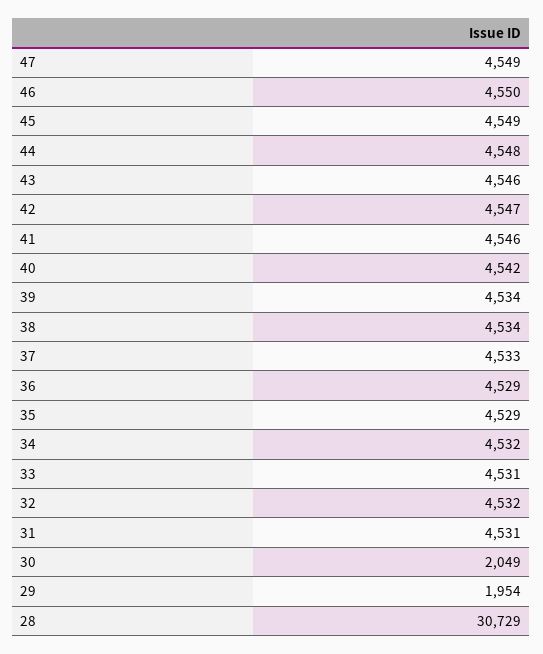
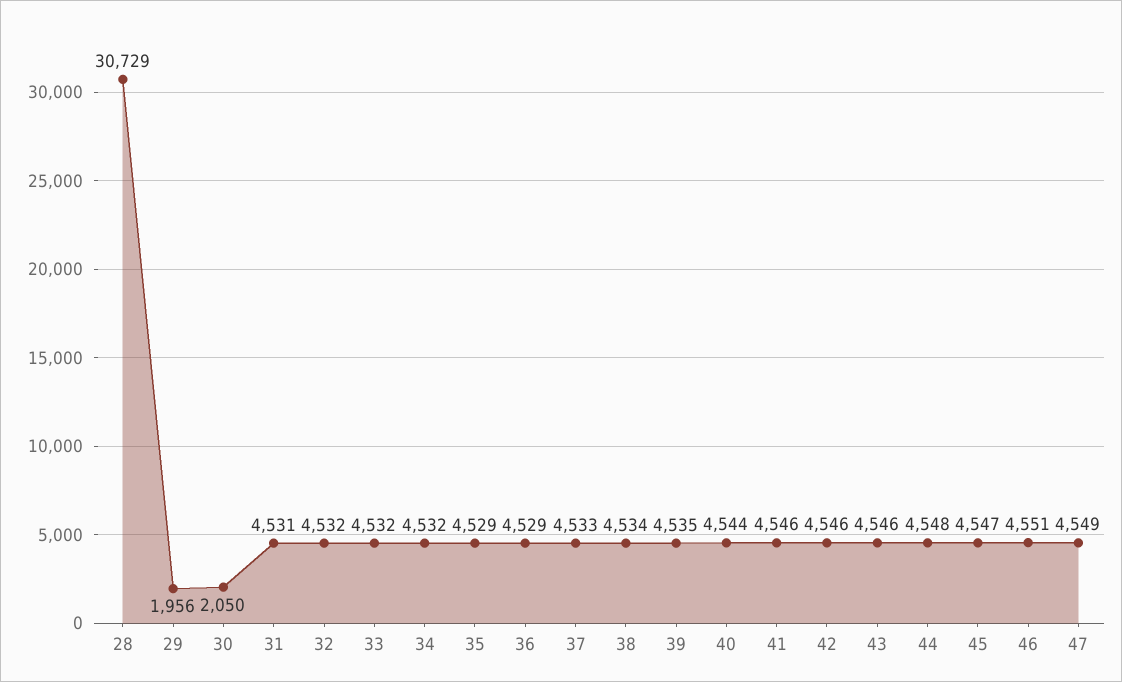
  {
    "47": 4549,
-   "46": 4550,
+   "46": 4551,
-   "45": 4549,
+   "45": 4547,
    "44": 4548,
    "43": 4546,
-   "42": 4547,
+   "42": 4546,
    "41": 4546,
-   "40": 4542,
+   "40": 4544,
-   "39": 4534,
+   "39": 4535,
    "38": 4534,
    "37": 4533,
    "36": 4529,
    "35": 4529,
    "34": 4532,
-   "33": 4531,
+   "33": 4532,
    "32": 4532,
    "31": 4531,
-   "30": 2049,
+   "30": 2050,
-   "29": 1954,
+   "29": 1956,
    "28": 30729
  }

